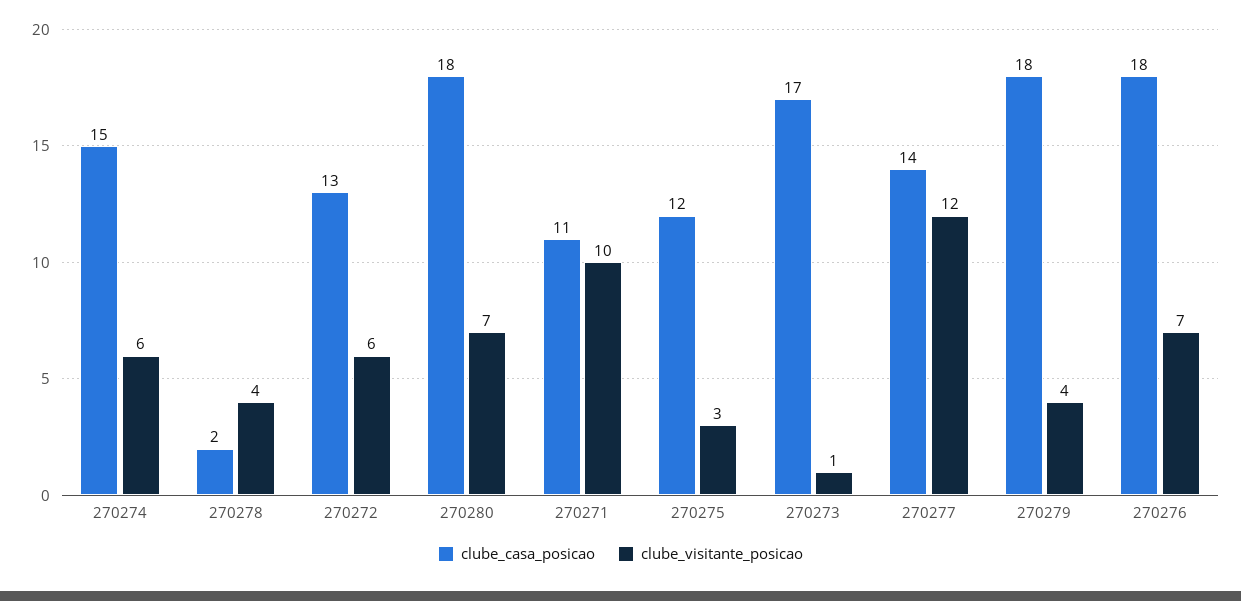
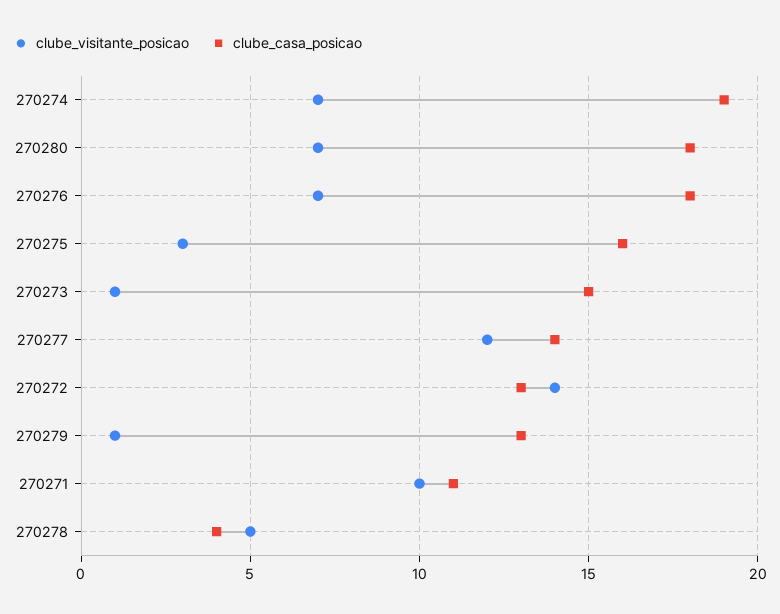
  {
    "clube_casa_posicao": {
-     "270274": 15,
+     "270274": 19,
-     "270278": 2,
+     "270278": 4,
      "270272": 13,
      "270280": 18,
      "270271": 11,
-     "270275": 12,
+     "270275": 16,
-     "270273": 17,
+     "270273": 15,
      "270277": 14,
-     "270279": 18,
+     "270279": 13,
      "270276": 18
    },
    "clube_visitante_posicao": {
-     "270274": 6,
+     "270274": 7,
-     "270278": 4,
+     "270278": 5,
-     "270272": 6,
+     "270272": 14,
      "270280": 7,
      "270271": 10,
      "270275": 3,
      "270273": 1,
      "270277": 12,
-     "270279": 4,
+     "270279": 1,
      "270276": 7
    }
  }

